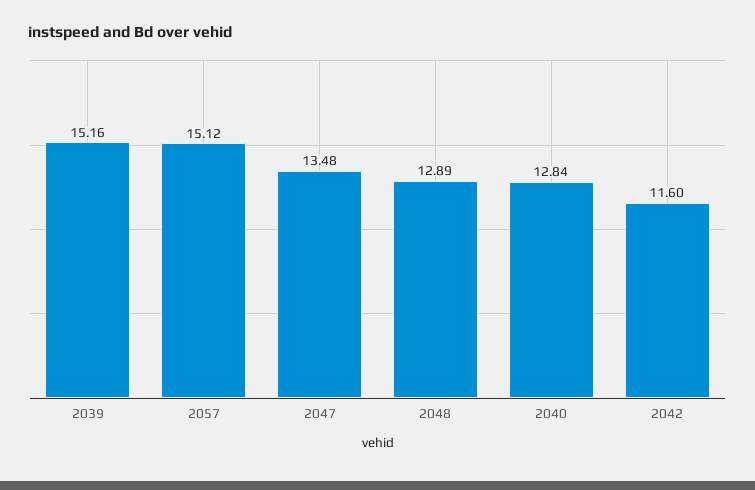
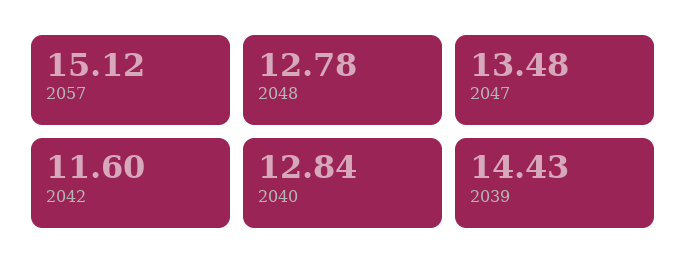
  {
-   "2039": 15.16,
+   "2039": 14.43,
    "2057": 15.12,
    "2047": 13.48,
-   "2048": 12.89,
+   "2048": 12.78,
    "2040": 12.84,
    "2042": 11.6
  }

